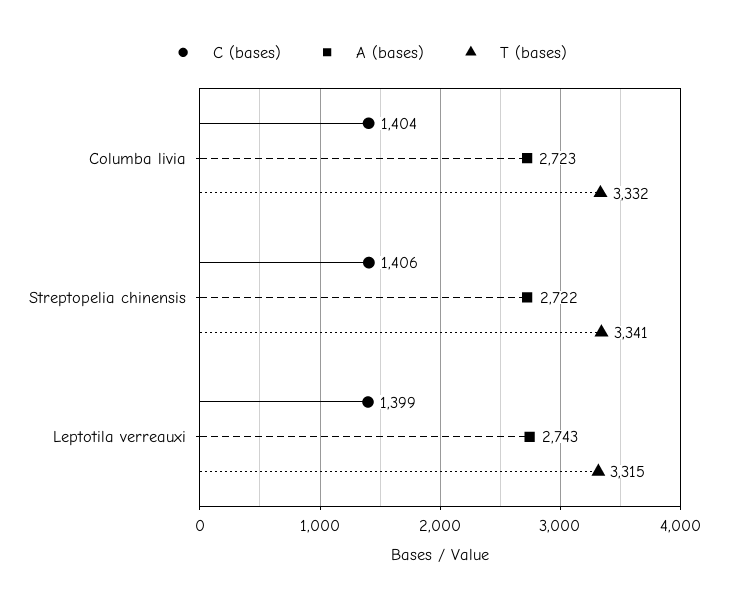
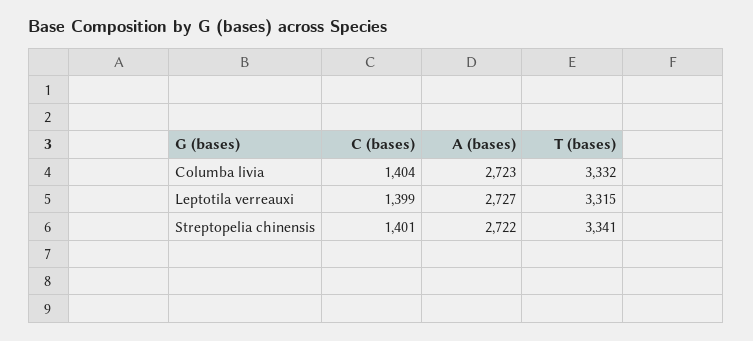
  {
    "C (bases)": {
      "Columba livia": 1404,
-     "Streptopelia chinensis": 1406,
+     "Streptopelia chinensis": 1401,
      "Leptotila verreauxi": 1399
    },
    "A (bases)": {
      "Columba livia": 2723,
      "Streptopelia chinensis": 2722,
-     "Leptotila verreauxi": 2743
+     "Leptotila verreauxi": 2727
    },
    "T (bases)": {
      "Columba livia": 3332,
      "Streptopelia chinensis": 3341,
      "Leptotila verreauxi": 3315
    }
  }

